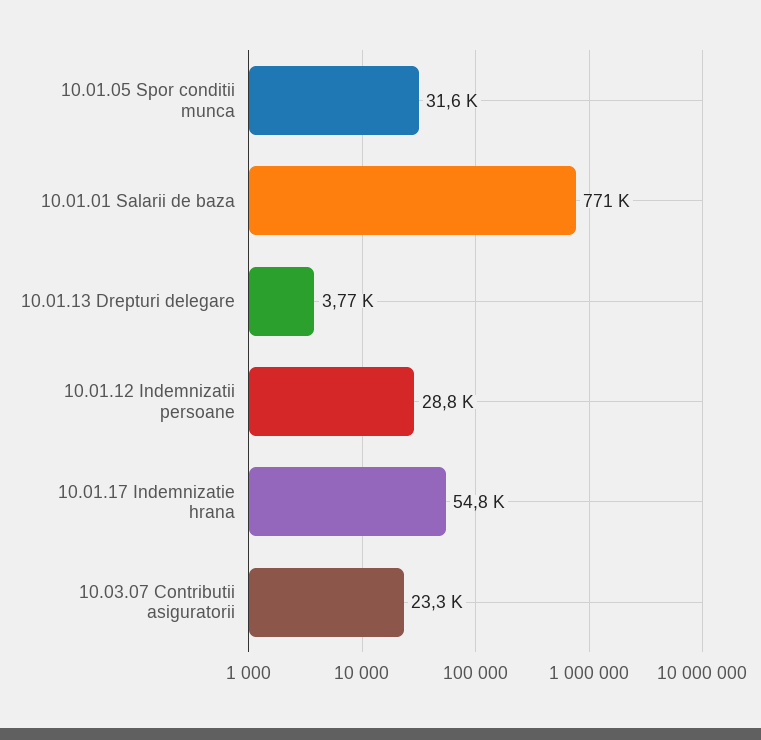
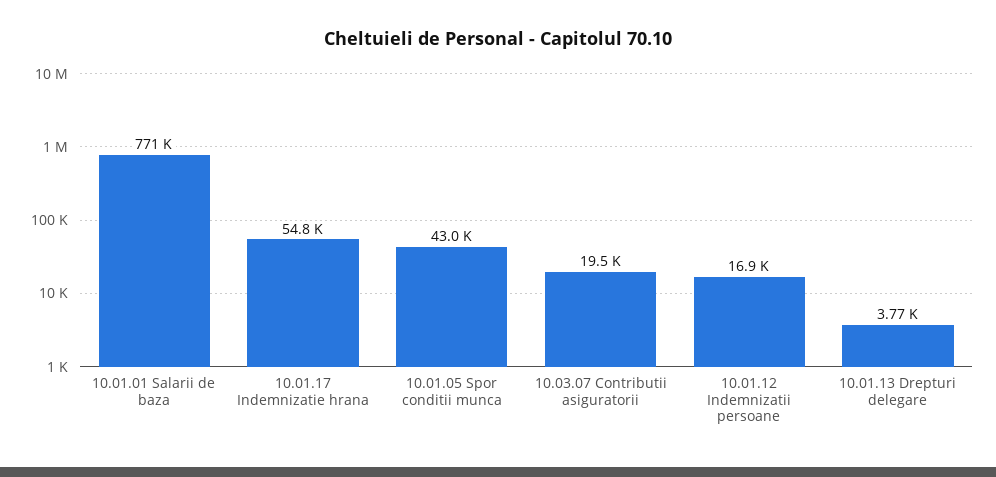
  {
-   "10.01.05 Spor conditii munca": 31600,
+   "10.01.05 Spor conditii munca": 43000,
    "10.01.01 Salarii de baza": 771000,
    "10.01.13 Drepturi delegare": 3770,
-   "10.01.12 Indemnizatii persoane": 28800,
+   "10.01.12 Indemnizatii persoane": 16900,
    "10.01.17 Indemnizatie hrana": 54800,
-   "10.03.07 Contributii asiguratorii": 23300
+   "10.03.07 Contributii asiguratorii": 19500
  }

